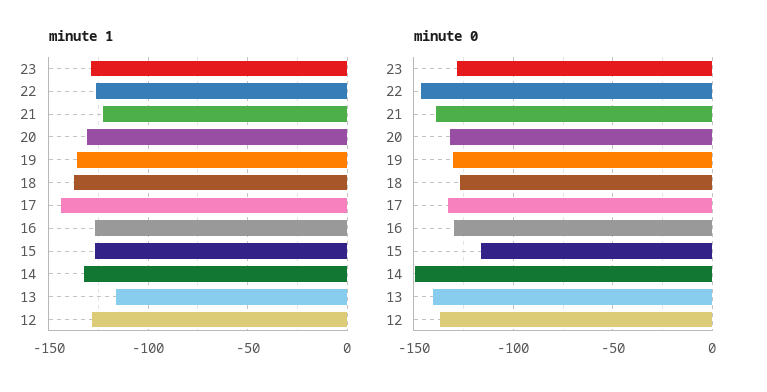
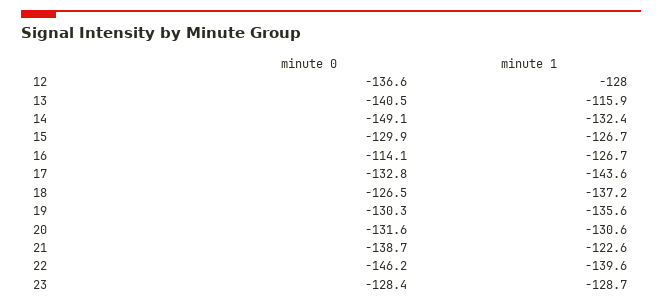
  {
    "minute 1": {
      "23": -128.7,
-     "22": -125,
+     "22": -139.6,
      "21": -122.6,
      "20": -130.6,
      "19": -135.6,
      "18": -137.2,
      "17": -143.6,
      "16": -126.7,
      "15": -126.7,
      "14": -132.4,
      "13": -115.9,
      "12": -128
    },
    "minute 0": {
      "23": -128.4,
      "22": -146.2,
      "21": -138.7,
      "20": -131.6,
      "19": -130.3,
      "18": -126.5,
      "17": -132.8,
-     "16": -130,
+     "16": -114.1,
-     "15": -115,
+     "15": -129.9,
      "14": -149.1,
      "13": -140.5,
      "12": -136.6
    }
  }

